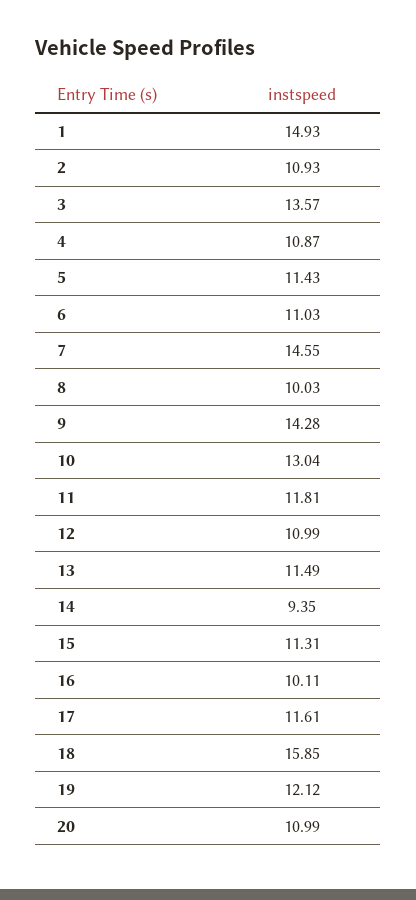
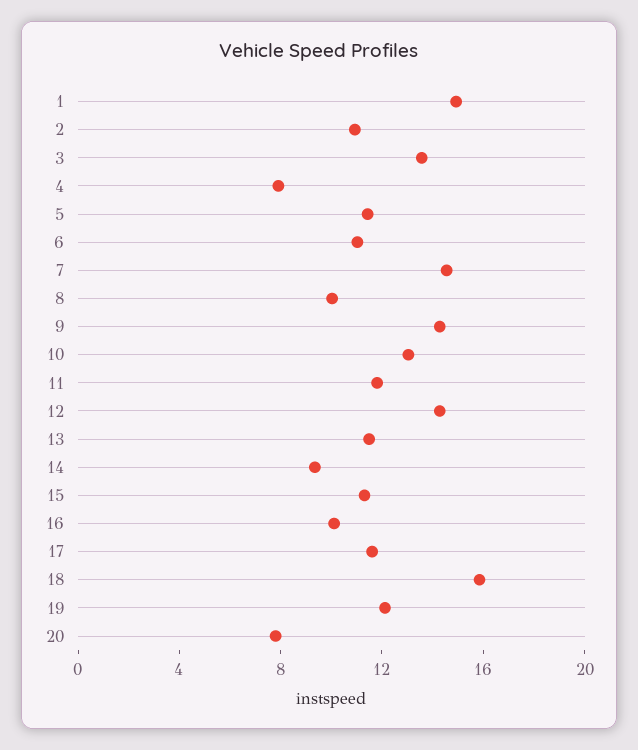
  {
    "1": 14.93,
    "2": 10.93,
    "3": 13.57,
-   "4": 10.87,
+   "4": 8,
    "5": 11.43,
    "6": 11.03,
    "7": 14.55,
    "8": 10.03,
    "9": 14.28,
    "10": 13.04,
    "11": 11.81,
-   "12": 10.99,
+   "12": 14,
    "13": 11.49,
    "14": 9.35,
    "15": 11.31,
    "16": 10.11,
    "17": 11.61,
    "18": 15.85,
    "19": 12.12,
-   "20": 10.99
+   "20": 8
  }

